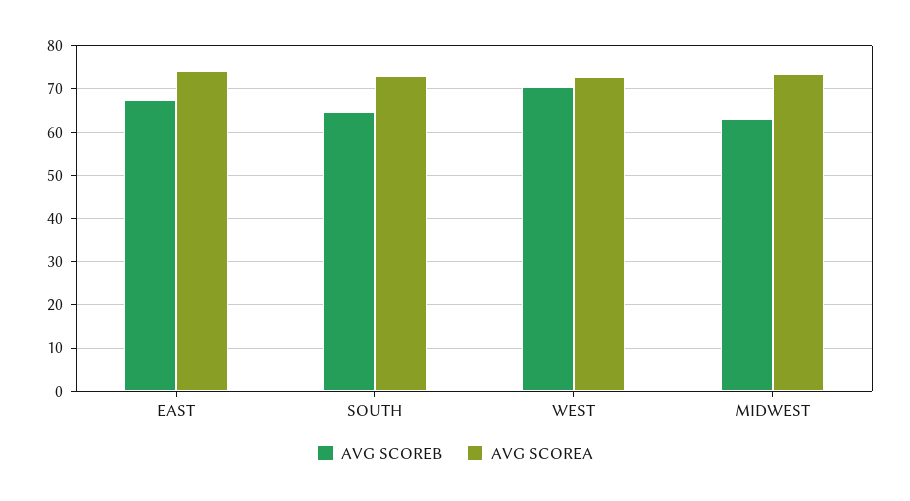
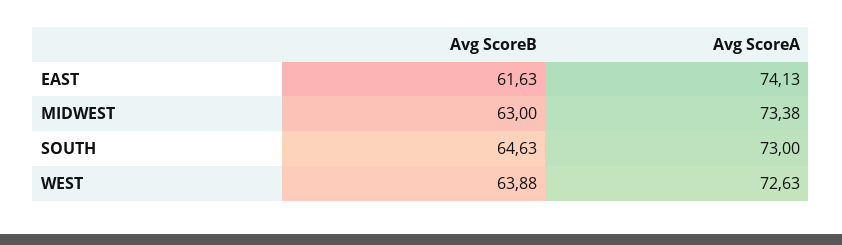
  {
    "AVG SCOREB": {
-     "EAST": 68,
+     "EAST": 61.63,
      "SOUTH": 64.63,
-     "WEST": 70,
+     "WEST": 63.88,
      "MIDWEST": 63
    },
    "AVG SCOREA": {
      "EAST": 74.13,
      "SOUTH": 73,
      "WEST": 72.63,
      "MIDWEST": 73.38
    }
  }

